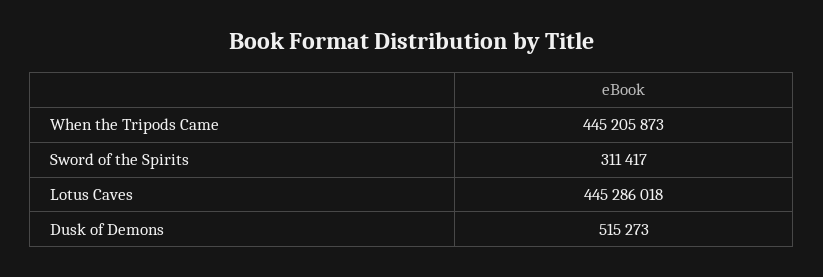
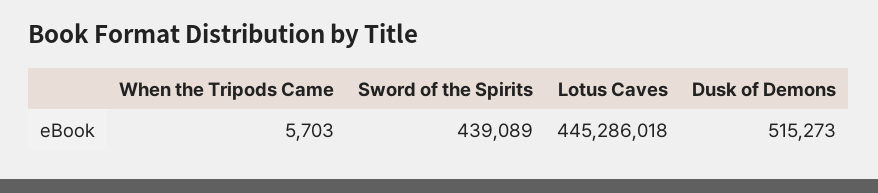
  {
-   "When the Tripods Came": 445205873,
+   "When the Tripods Came": 5703,
-   "Sword of the Spirits": 311417,
+   "Sword of the Spirits": 439089,
    "Lotus Caves": 445286018,
    "Dusk of Demons": 515273
  }

